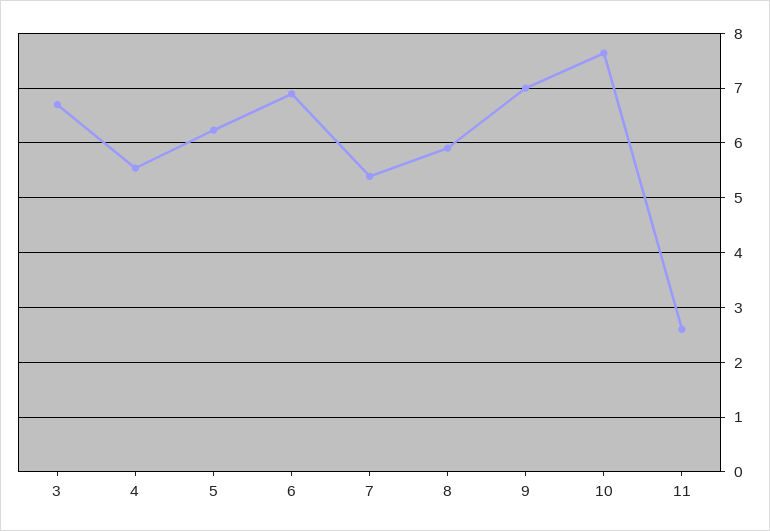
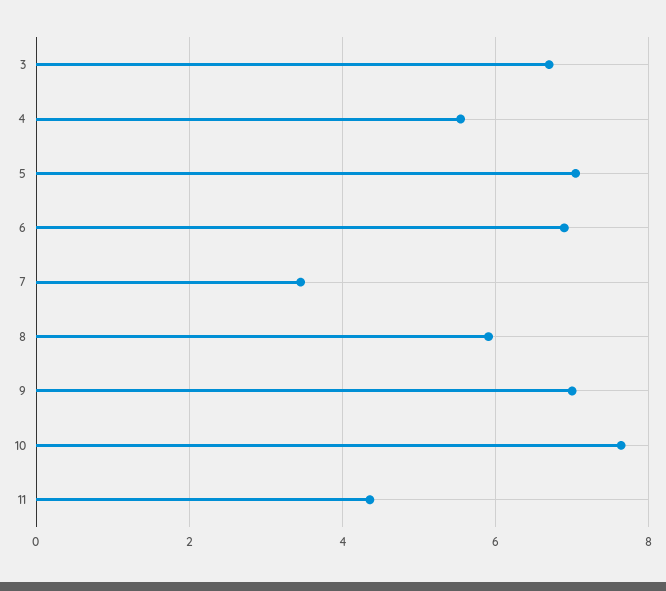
  {
    "3": 6.6,
    "4": 5.6,
-   "5": 6.2,
+   "5": 7,
    "6": 6.8,
-   "7": 5.4,
+   "7": 3.4,
    "8": 6,
    "9": 7,
    "10": 7.6,
-   "11": 2.6
+   "11": 4.4
  }

